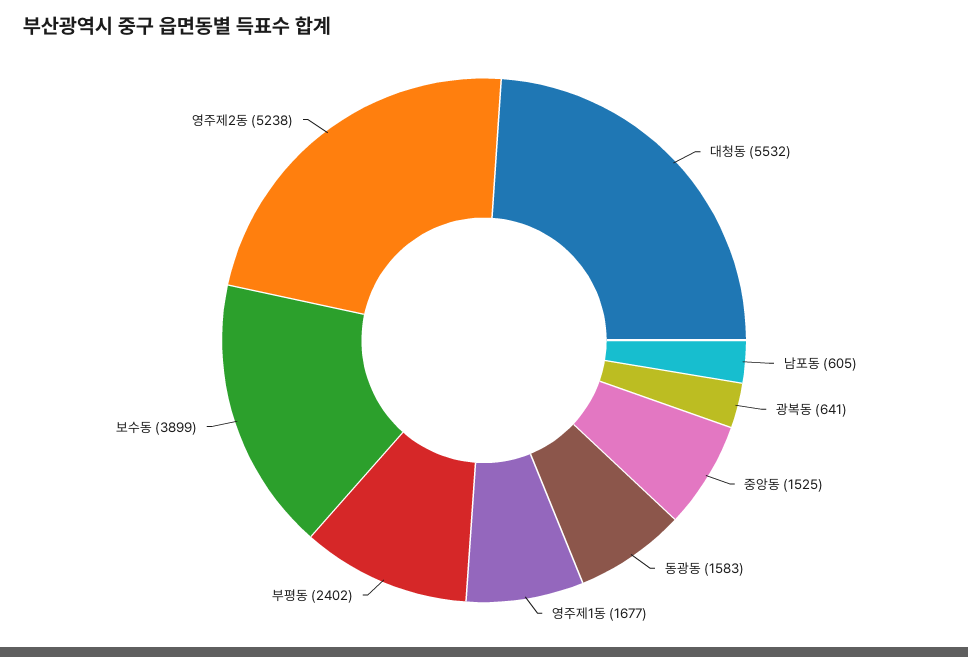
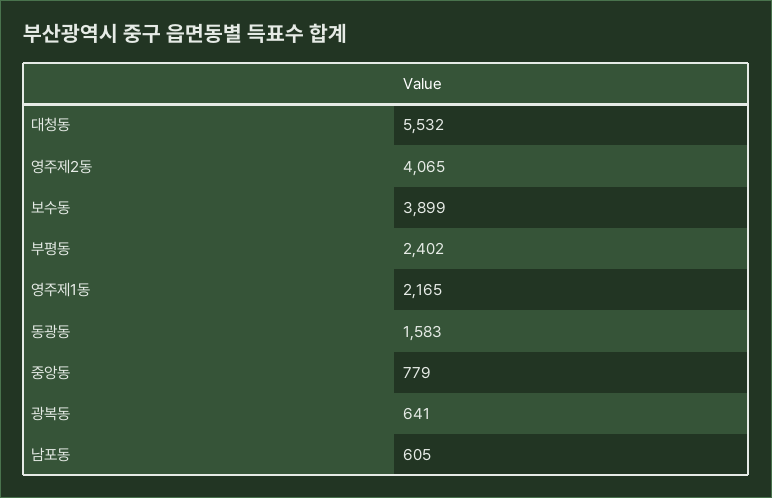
  {
    "대청동": 5532,
    "남포동": 605,
    "광복동": 641,
-   "중앙동": 1525,
+   "중앙동": 779,
    "동광동": 1583,
-   "영주제1동": 1677,
+   "영주제1동": 2165,
    "부평동": 2402,
    "보수동": 3899,
-   "영주제2동": 5238
+   "영주제2동": 4065
  }

